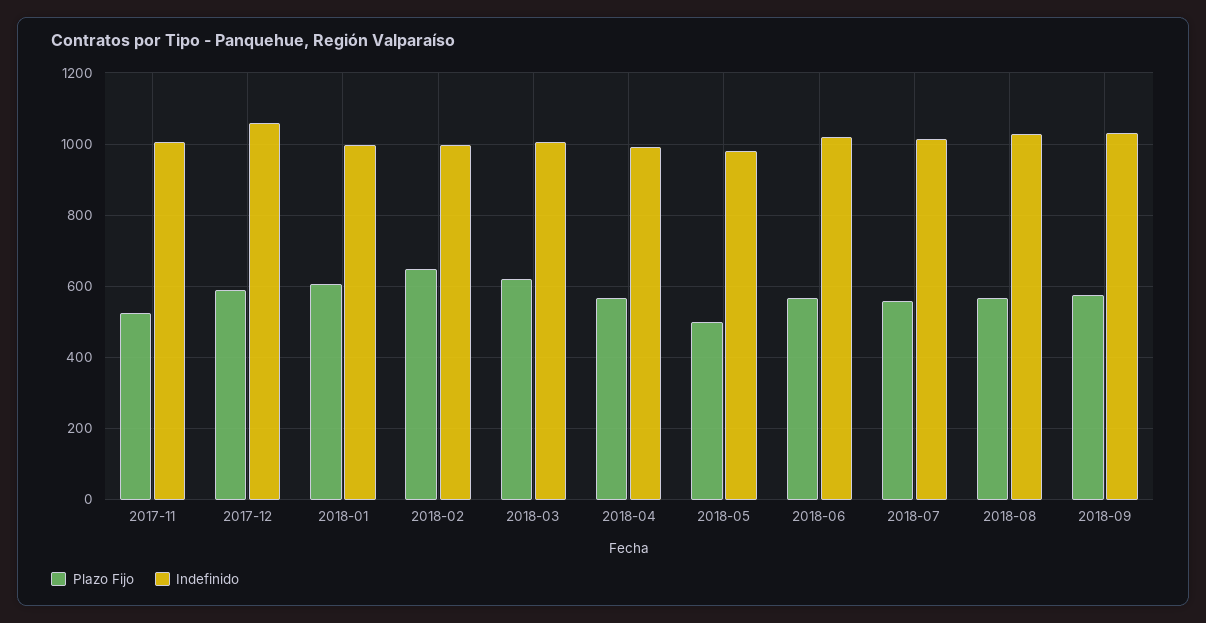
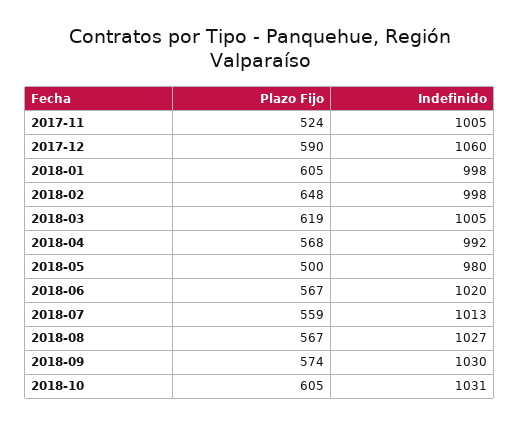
  {
    "Plazo Fijo": {
      "2017-11": 524,
      "2017-12": 590,
      "2018-01": 605,
      "2018-02": 648,
      "2018-03": 619,
      "2018-04": 568,
      "2018-05": 500,
      "2018-06": 567,
      "2018-07": 559,
      "2018-08": 567,
-     "2018-09": 574
+     "2018-09": 574,
+     "2018-10": 605
    },
    "Indefinido": {
      "2017-11": 1005,
      "2017-12": 1060,
      "2018-01": 998,
      "2018-02": 998,
      "2018-03": 1005,
      "2018-04": 992,
      "2018-05": 980,
      "2018-06": 1020,
      "2018-07": 1013,
      "2018-08": 1027,
-     "2018-09": 1030
+     "2018-09": 1030,
+     "2018-10": 1031
    }
  }

